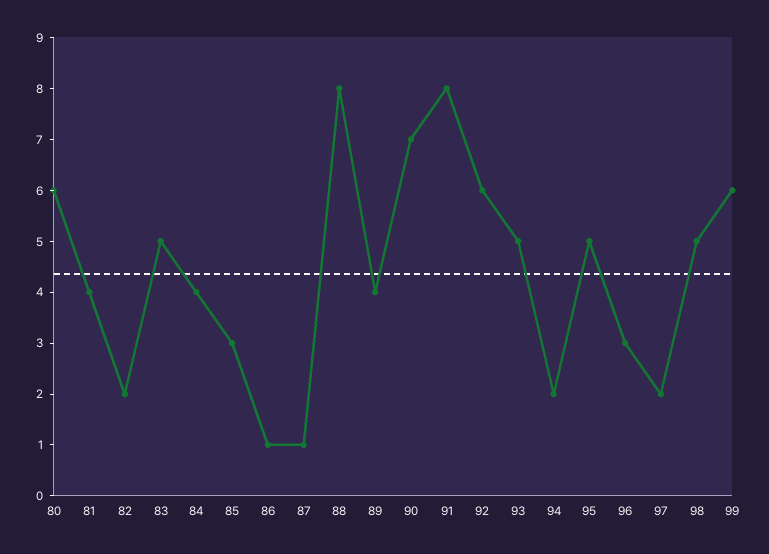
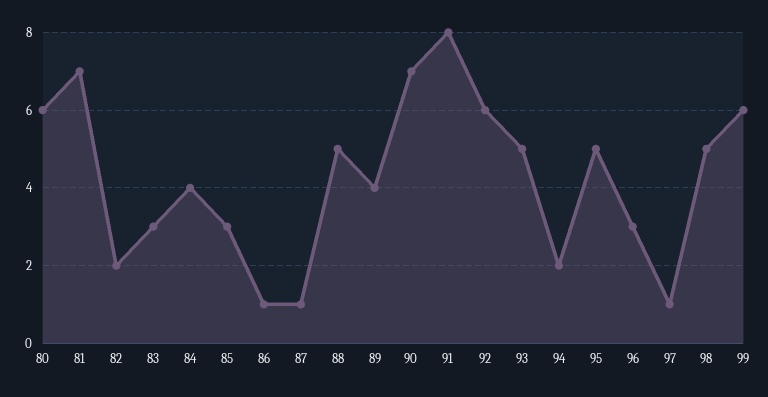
  {
    "80": 6,
-   "81": 4,
+   "81": 7,
    "82": 2,
-   "83": 5,
+   "83": 3,
    "84": 4,
    "85": 3,
    "86": 1,
    "87": 1,
-   "88": 8,
+   "88": 5,
    "89": 4,
    "90": 7,
    "91": 8,
    "92": 6,
    "93": 5,
    "94": 2,
    "95": 5,
    "96": 3,
-   "97": 2,
+   "97": 1,
    "98": 5,
    "99": 6
  }

